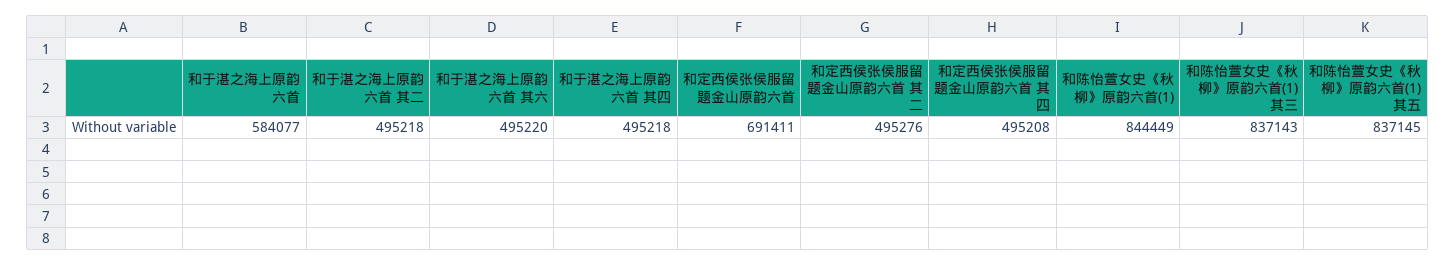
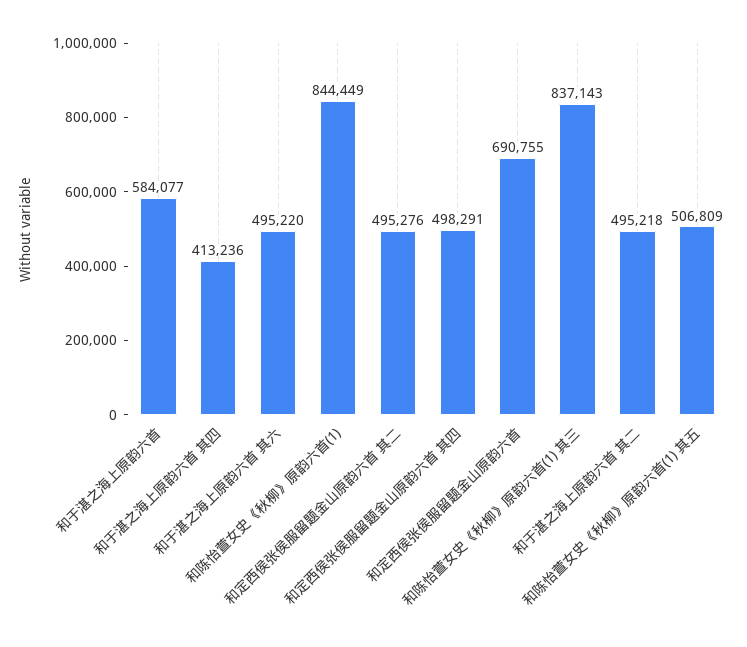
  {
    "和于湛之海上原韵六首": 584077,
    "和于湛之海上原韵六首 其二": 495218,
    "和于湛之海上原韵六首 其六": 495220,
-   "和于湛之海上原韵六首 其四": 495218,
+   "和于湛之海上原韵六首 其四": 413236,
-   "和定西侯张侯服留题金山原韵六首": 691411,
+   "和定西侯张侯服留题金山原韵六首": 690755,
    "和定西侯张侯服留题金山原韵六首 其二": 495276,
-   "和定西侯张侯服留题金山原韵六首 其四": 495208,
+   "和定西侯张侯服留题金山原韵六首 其四": 498291,
    "和陈怡萱女史《秋柳》原韵六首(1)": 844449,
    "和陈怡萱女史《秋柳》原韵六首(1) 其三": 837143,
-   "和陈怡萱女史《秋柳》原韵六首(1) 其五": 837145
+   "和陈怡萱女史《秋柳》原韵六首(1) 其五": 506809
  }

